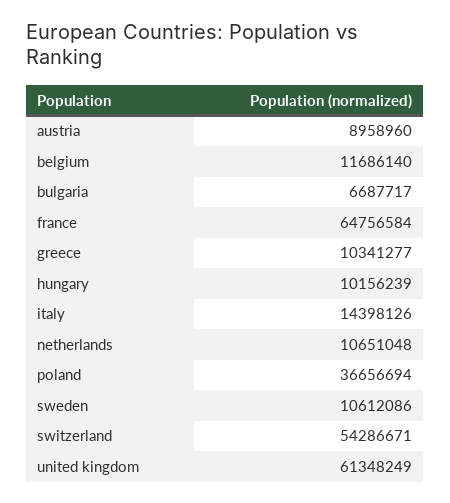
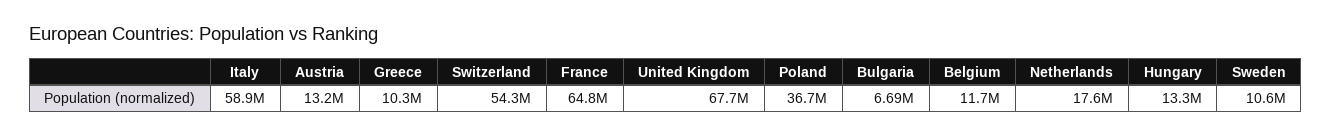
  {
-   "austria": 8958960,
+   "austria": 13200000,
    "belgium": 11686140,
    "bulgaria": 6687717,
    "france": 64756584,
    "greece": 10341277,
-   "hungary": 10156239,
+   "hungary": 13300000,
-   "italy": 14398126,
+   "italy": 58900000,
-   "netherlands": 10651048,
+   "netherlands": 17600000,
    "poland": 36656694,
    "sweden": 10612086,
    "switzerland": 54286671,
-   "united kingdom": 61348249
+   "united kingdom": 67700000
  }

